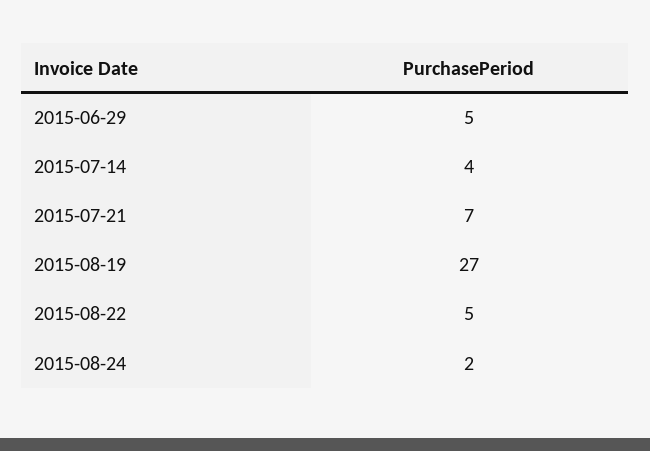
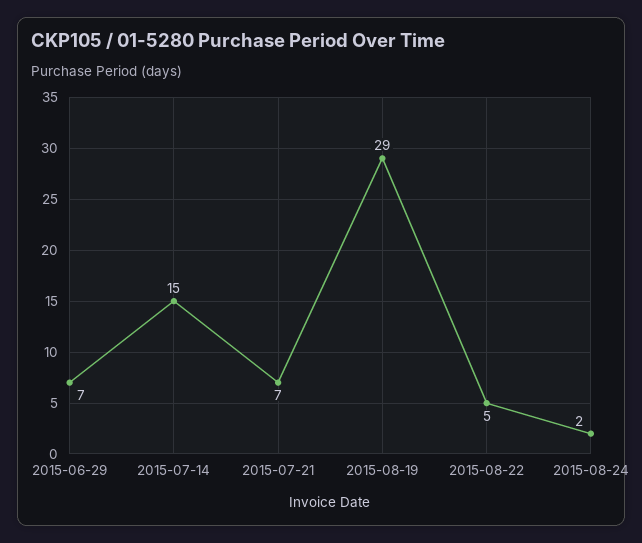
  {
-   "2015-06-29": 5,
+   "2015-06-29": 7,
-   "2015-07-14": 4,
+   "2015-07-14": 15,
    "2015-07-21": 7,
-   "2015-08-19": 27,
+   "2015-08-19": 29,
    "2015-08-22": 5,
    "2015-08-24": 2
  }

